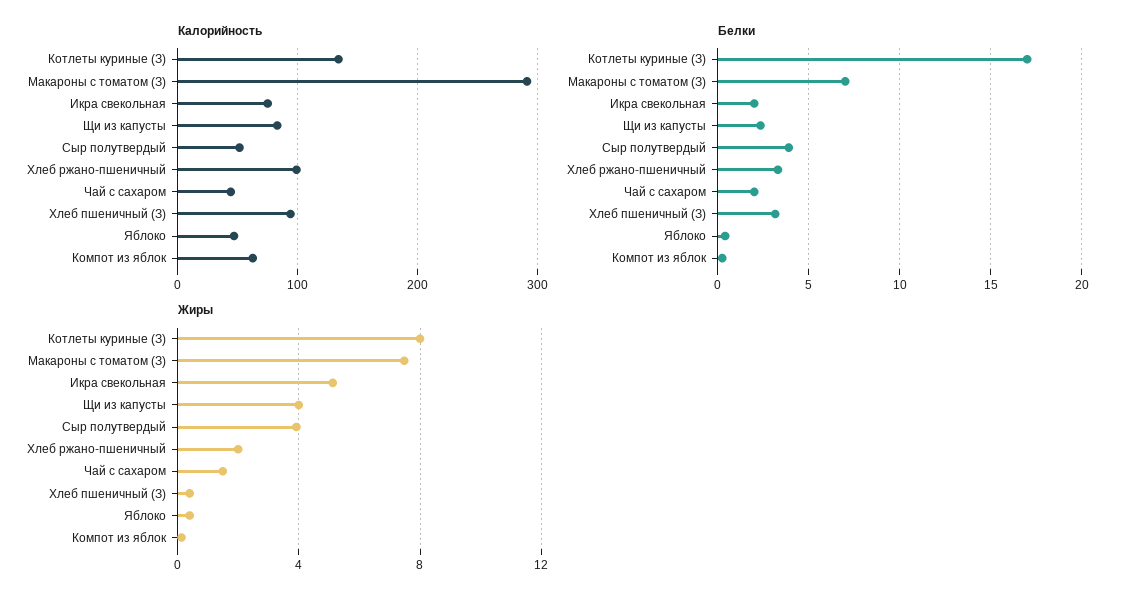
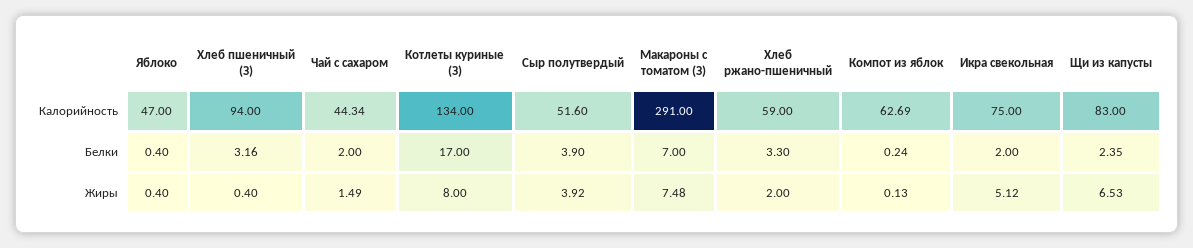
  {
    "Калорийность": {
      "Котлеты куриные (З)": 134,
      "Макароны с томатом (З)": 291,
      "Икра свекольная": 75,
      "Щи из капусты": 83,
      "Сыр полутвердый": 51.6,
-     "Хлеб ржано-пшеничный": 100,
+     "Хлеб ржано-пшеничный": 59,
      "Чай с сахаром": 44.34,
      "Хлеб пшеничный (З)": 94,
      "Яблоко": 47,
      "Компот из яблок": 62.69
    },
    "Белки": {
      "Котлеты куриные (З)": 17,
      "Макароны с томатом (З)": 7,
      "Икра свекольная": 2,
      "Щи из капусты": 2.35,
      "Сыр полутвердый": 3.9,
      "Хлеб ржано-пшеничный": 3.3,
      "Чай с сахаром": 2,
      "Хлеб пшеничный (З)": 3.16,
      "Яблоко": 0.4,
      "Компот из яблок": 0.24
    },
    "Жиры": {
      "Котлеты куриные (З)": 8,
      "Макароны с томатом (З)": 7.48,
      "Икра свекольная": 5.12,
-     "Щи из капусты": 4,
+     "Щи из капусты": 6.53,
      "Сыр полутвердый": 3.92,
      "Хлеб ржано-пшеничный": 2,
      "Чай с сахаром": 1.49,
      "Хлеб пшеничный (З)": 0.4,
      "Яблоко": 0.4,
      "Компот из яблок": 0.13
    }
  }

